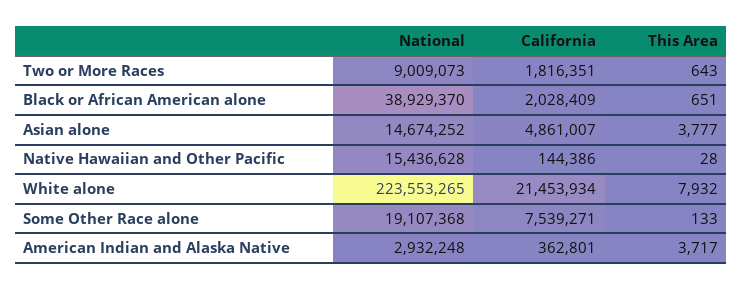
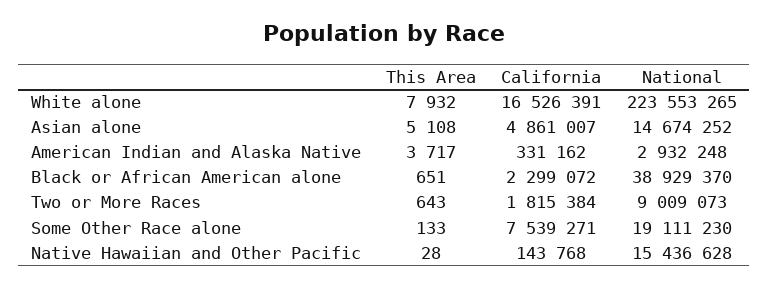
  {
    "National": {
      "Two or More Races": 9009073,
      "Black or African American alone": 38929370,
      "Asian alone": 14674252,
      "Native Hawaiian and Other Pacific": 15436628,
      "White alone": 223553265,
-     "Some Other Race alone": 19107368,
+     "Some Other Race alone": 19111230,
      "American Indian and Alaska Native": 2932248
    },
    "California": {
-     "Two or More Races": 1816351,
+     "Two or More Races": 1815384,
-     "Black or African American alone": 2028409,
+     "Black or African American alone": 2299072,
      "Asian alone": 4861007,
-     "Native Hawaiian and Other Pacific": 144386,
+     "Native Hawaiian and Other Pacific": 143768,
-     "White alone": 21453934,
+     "White alone": 16526391,
      "Some Other Race alone": 7539271,
-     "American Indian and Alaska Native": 362801
+     "American Indian and Alaska Native": 331162
    },
    "This Area": {
      "Two or More Races": 643,
      "Black or African American alone": 651,
-     "Asian alone": 3777,
+     "Asian alone": 5108,
      "Native Hawaiian and Other Pacific": 28,
      "White alone": 7932,
      "Some Other Race alone": 133,
      "American Indian and Alaska Native": 3717
    }
  }

